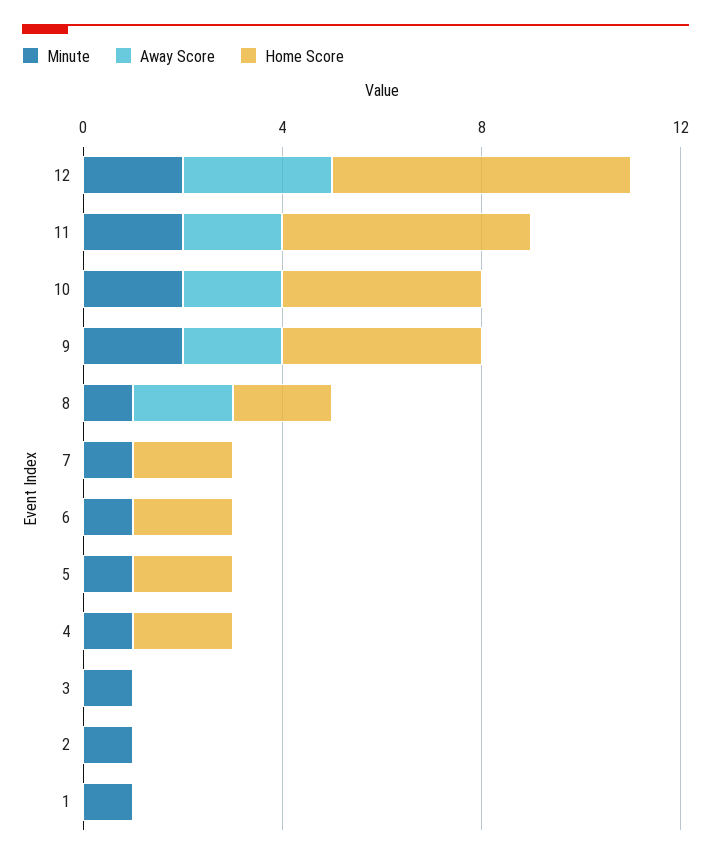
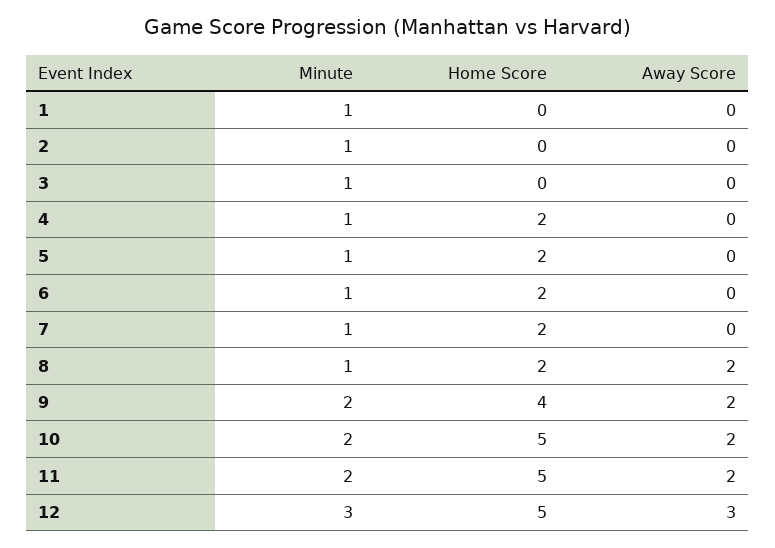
  {
    "Minute": {
-     "12": 2,
+     "12": 3,
      "11": 2,
      "10": 2,
      "9": 2,
      "8": 1,
      "7": 1,
      "6": 1,
      "5": 1,
      "4": 1,
      "3": 1,
      "2": 1,
      "1": 1
    },
    "Away Score": {
      "12": 3,
      "11": 2,
      "10": 2,
      "9": 2,
      "8": 2,
      "7": 0,
      "6": 0,
      "5": 0,
      "4": 0,
      "3": 0,
      "2": 0,
      "1": 0
    },
    "Home Score": {
-     "12": 6,
+     "12": 5,
      "11": 5,
-     "10": 4,
+     "10": 5,
      "9": 4,
      "8": 2,
      "7": 2,
      "6": 2,
      "5": 2,
      "4": 2,
      "3": 0,
      "2": 0,
      "1": 0
    }
  }

